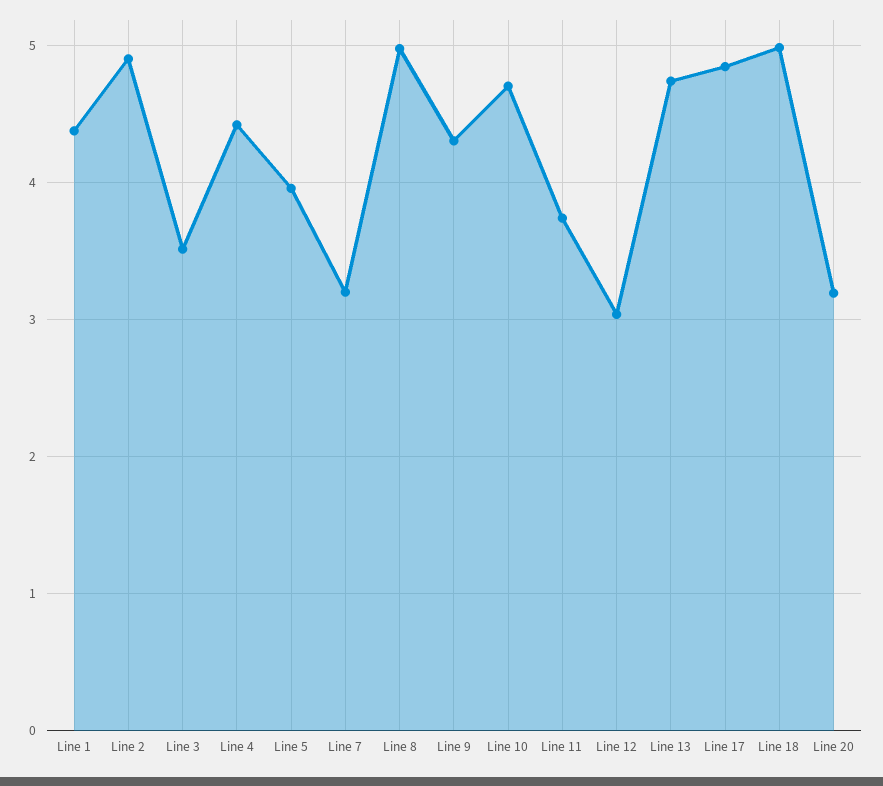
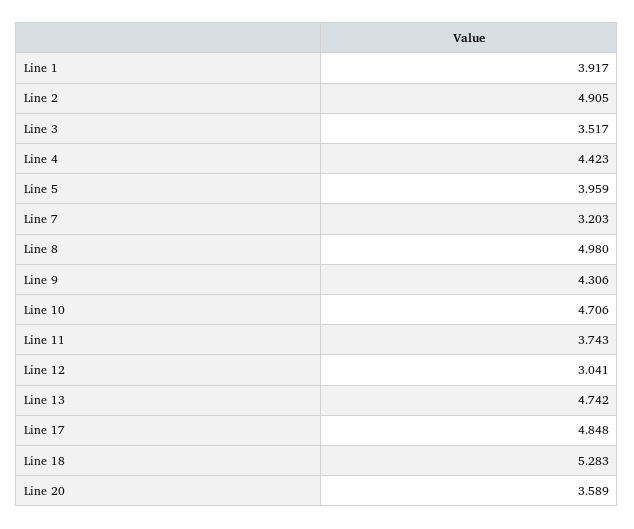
  {
-   "Line 1": 4.4,
+   "Line 1": 3.917,
    "Line 2": 4.905,
    "Line 3": 3.517,
    "Line 4": 4.423,
    "Line 5": 3.959,
    "Line 7": 3.203,
    "Line 8": 4.98,
    "Line 9": 4.306,
    "Line 10": 4.706,
    "Line 11": 3.743,
    "Line 12": 3.041,
    "Line 13": 4.742,
    "Line 17": 4.848,
-   "Line 18": 5,
+   "Line 18": 5.283,
-   "Line 20": 3.2
+   "Line 20": 3.589
  }

